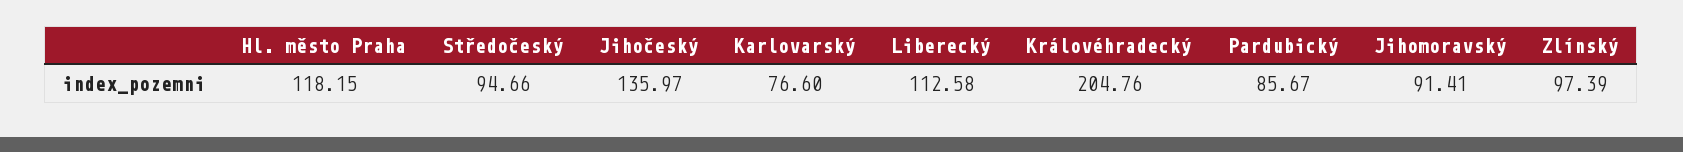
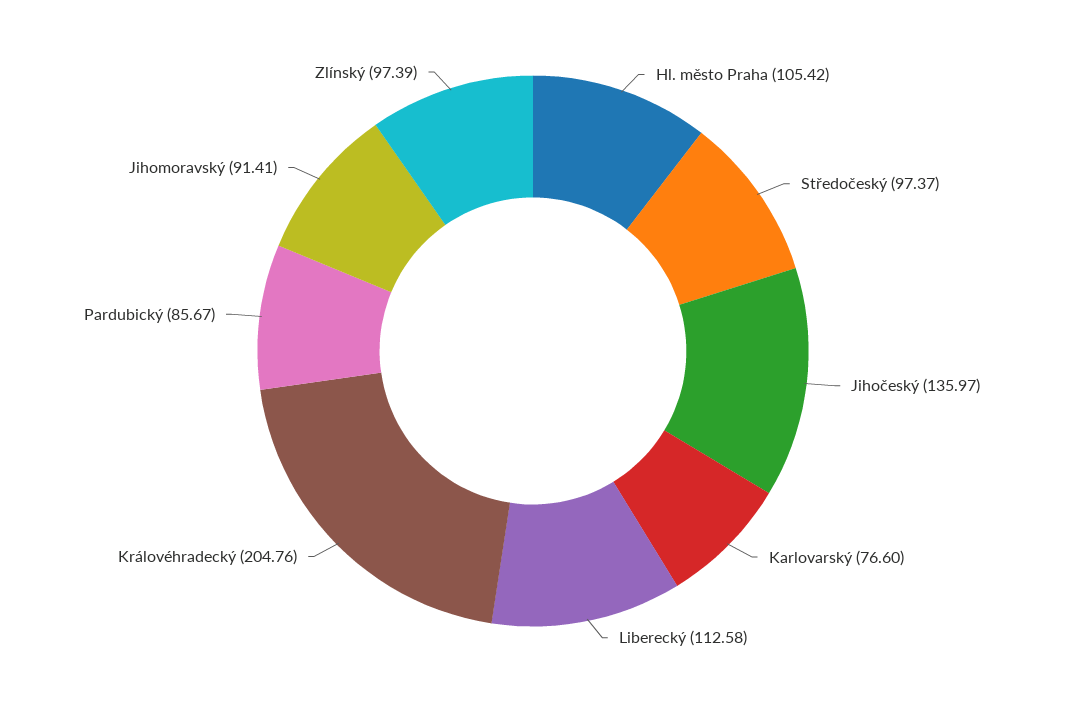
  {
-   "Hl. město Praha": 118.15,
+   "Hl. město Praha": 105.42,
-   "Středočeský": 94.66,
+   "Středočeský": 97.37,
    "Jihočeský": 135.97,
    "Karlovarský": 76.6,
    "Liberecký": 112.58,
    "Královéhradecký": 204.76,
    "Pardubický": 85.67,
    "Jihomoravský": 91.41,
    "Zlínský": 97.39
  }

